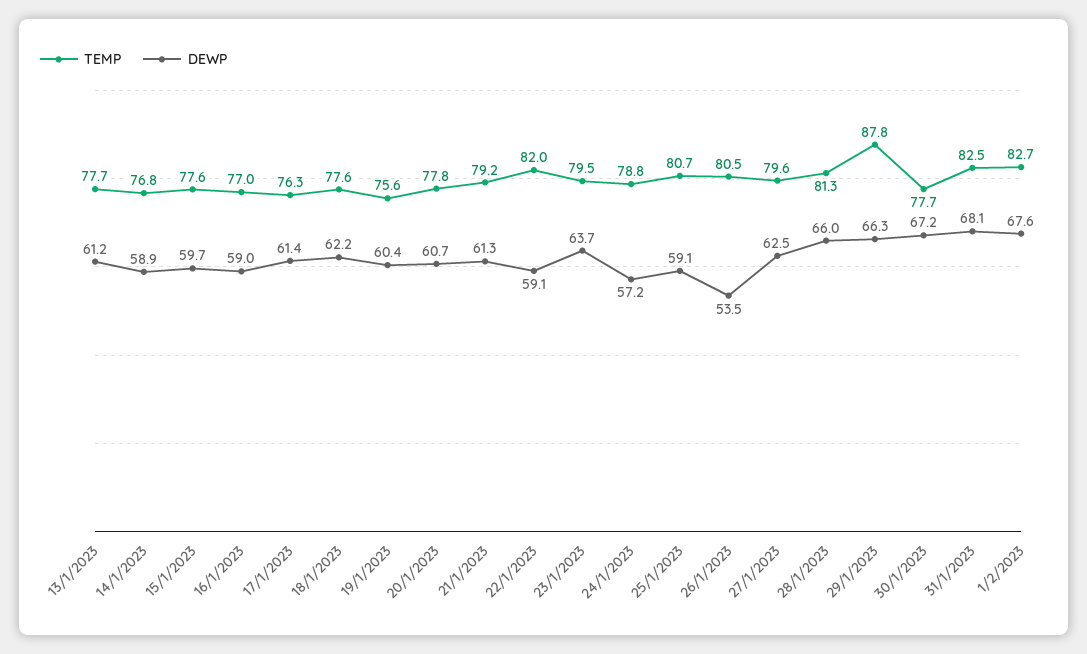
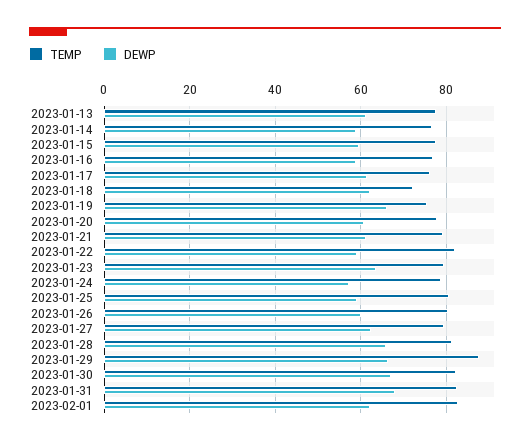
  {
    "TEMP": {
      "13/1/2023": 77.7,
      "14/1/2023": 76.8,
      "15/1/2023": 77.6,
      "16/1/2023": 77,
      "17/1/2023": 76.3,
-     "18/1/2023": 77.6,
+     "18/1/2023": 72,
      "19/1/2023": 75.6,
      "20/1/2023": 77.8,
      "21/1/2023": 79.2,
      "22/1/2023": 82,
      "23/1/2023": 79.5,
      "24/1/2023": 78.8,
      "25/1/2023": 80.7,
      "26/1/2023": 80.5,
      "27/1/2023": 79.6,
      "28/1/2023": 81.3,
      "29/1/2023": 87.8,
-     "30/1/2023": 77.7,
+     "30/1/2023": 82,
      "31/1/2023": 82.5,
      "1/2/2023": 82.7
    },
    "DEWP": {
      "13/1/2023": 61.2,
      "14/1/2023": 58.9,
      "15/1/2023": 59.7,
      "16/1/2023": 59,
      "17/1/2023": 61.4,
      "18/1/2023": 62.2,
-     "19/1/2023": 60.4,
+     "19/1/2023": 66,
      "20/1/2023": 60.7,
      "21/1/2023": 61.3,
      "22/1/2023": 59.1,
      "23/1/2023": 63.7,
      "24/1/2023": 57.2,
      "25/1/2023": 59.1,
-     "26/1/2023": 53.5,
+     "26/1/2023": 60,
      "27/1/2023": 62.5,
      "28/1/2023": 66,
      "29/1/2023": 66.3,
      "30/1/2023": 67.2,
      "31/1/2023": 68.1,
-     "1/2/2023": 67.6
+     "1/2/2023": 62
    }
  }

